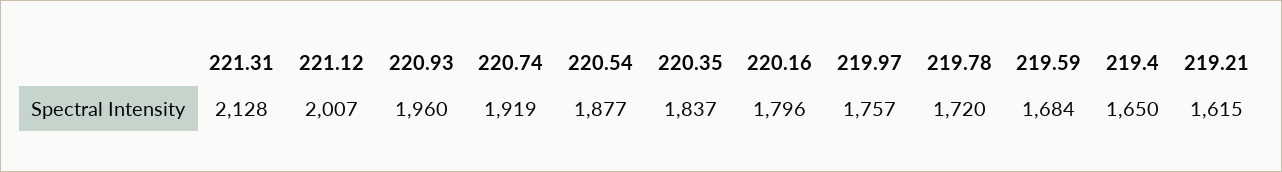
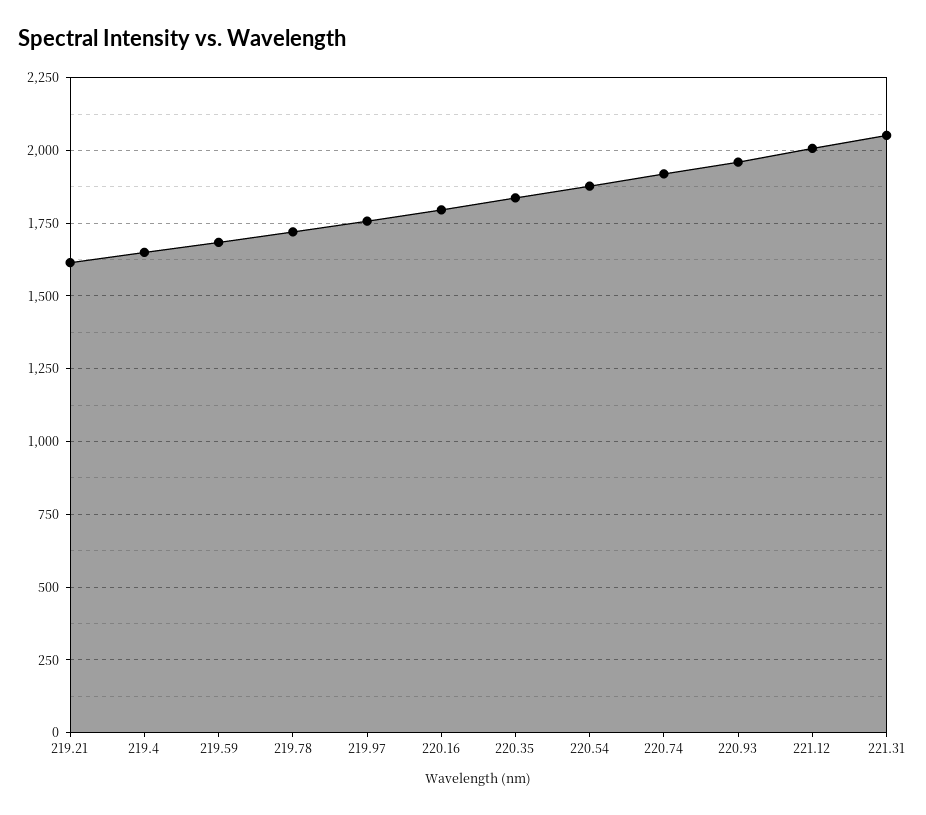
  {
-   "221.31": 2128,
+   "221.31": 2050,
    "221.12": 2007,
    "220.93": 1960,
    "220.74": 1919,
    "220.54": 1877,
    "220.35": 1837,
    "220.16": 1796,
    "219.97": 1757,
    "219.78": 1720,
    "219.59": 1684,
    "219.4": 1650,
    "219.21": 1615
  }

